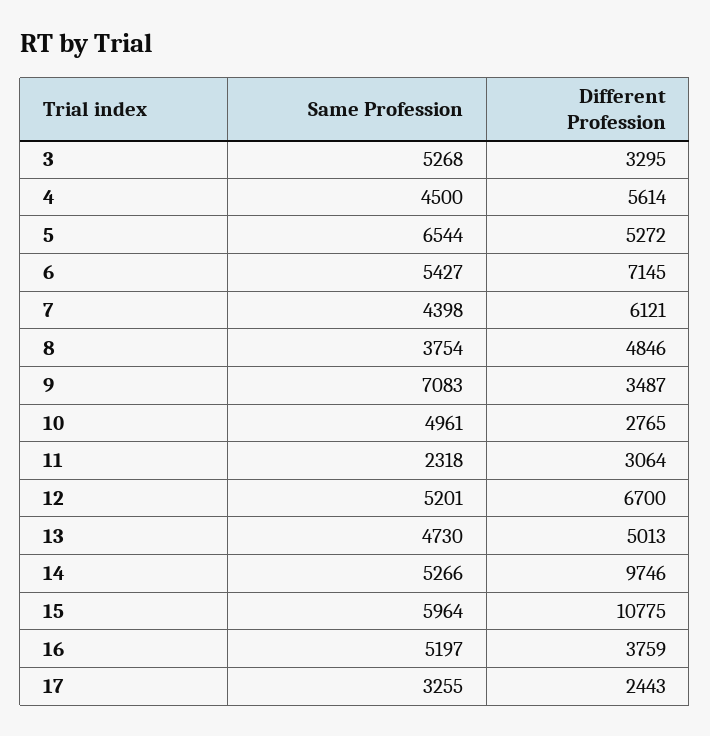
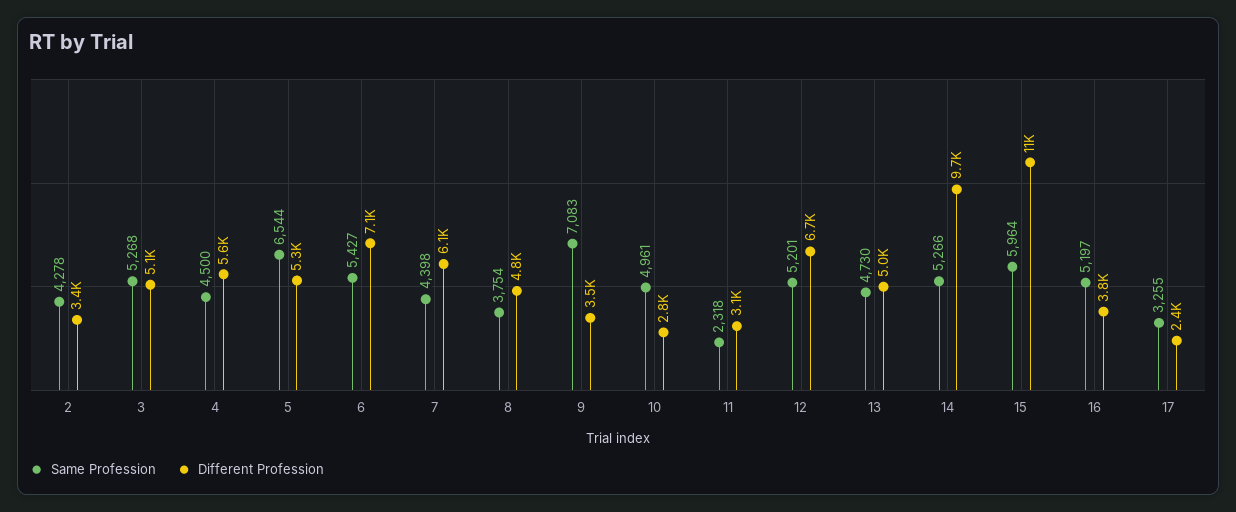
  {
    "Same Profession": {
      "3": 5268,
      "4": 4500,
      "5": 6544,
      "6": 5427,
      "7": 4398,
      "8": 3754,
      "9": 7083,
      "10": 4961,
      "11": 2318,
      "12": 5201,
      "13": 4730,
      "14": 5266,
      "15": 5964,
      "16": 5197,
-     "17": 3255
+     "17": 3255,
+     "2": 4278
    },
    "Different Profession": {
-     "3": 3295,
+     "3": 5100,
      "4": 5614,
      "5": 5272,
      "6": 7145,
      "7": 6121,
      "8": 4846,
      "9": 3487,
      "10": 2765,
      "11": 3064,
      "12": 6700,
      "13": 5013,
      "14": 9746,
      "15": 10775,
      "16": 3759,
-     "17": 2443
+     "17": 2443,
+     "2": 3400
    }
  }

